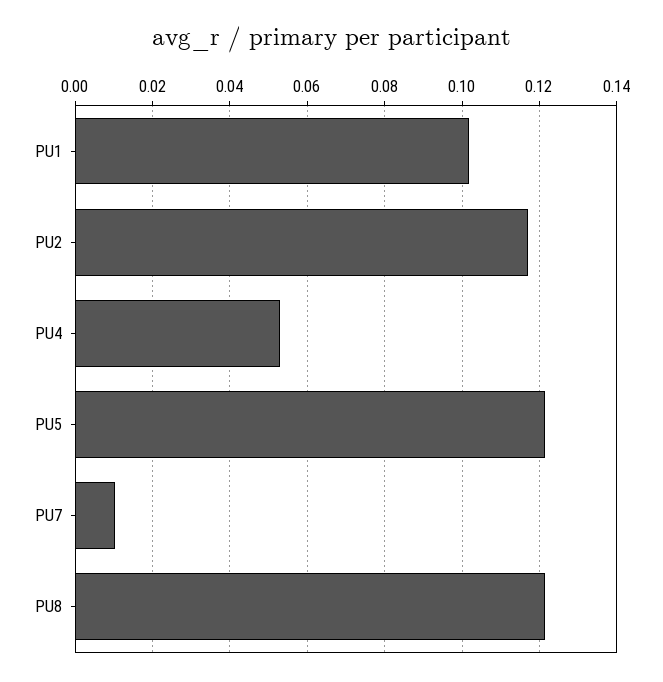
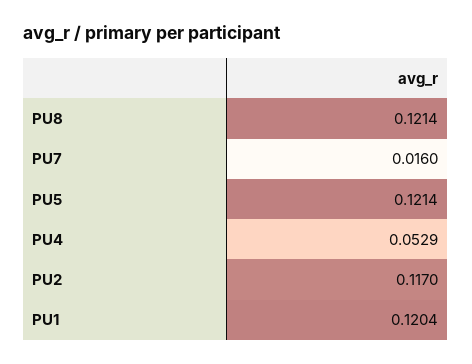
  {
-   "PU1": 0.102,
+   "PU1": 0.1204,
    "PU2": 0.117,
    "PU4": 0.0529,
    "PU5": 0.1214,
-   "PU7": 0.01,
+   "PU7": 0.016,
    "PU8": 0.1214
  }

